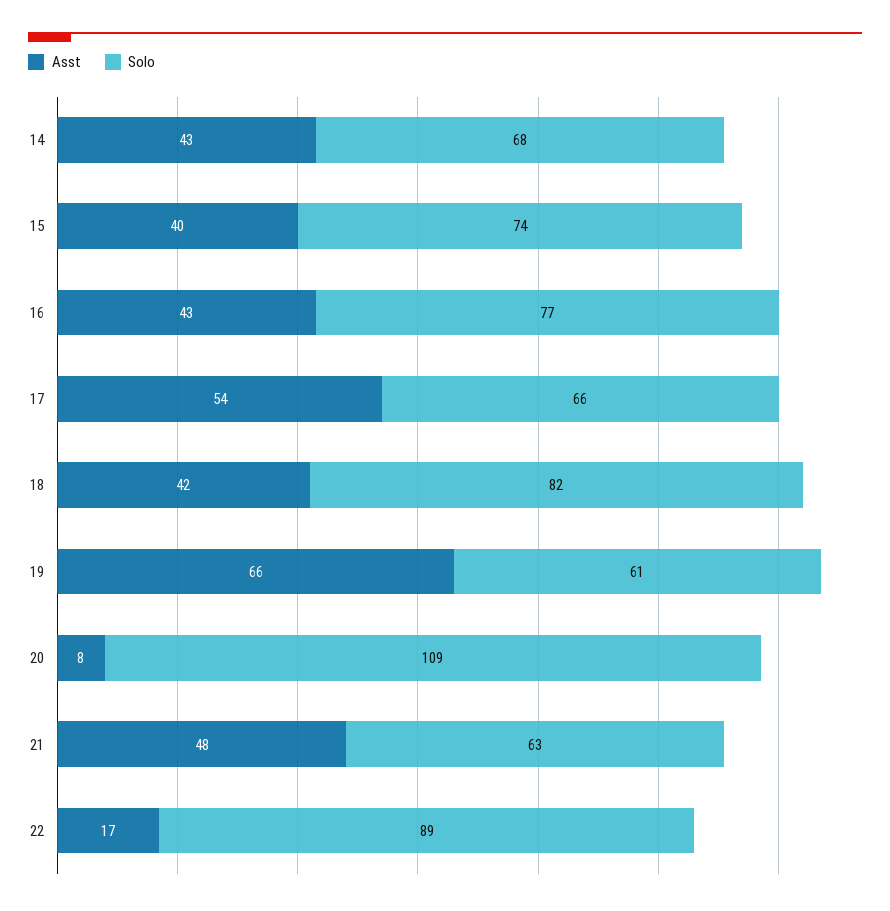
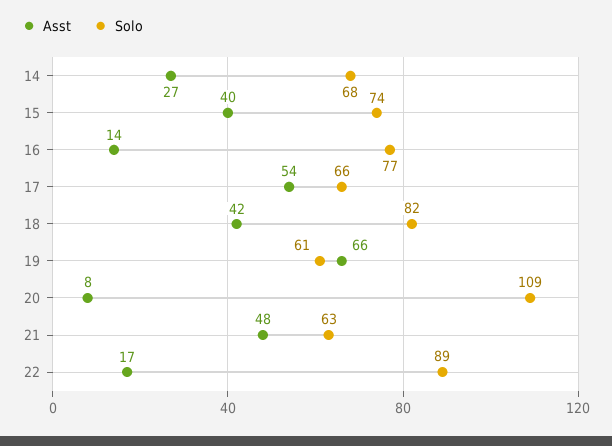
  {
    "Asst": {
-     "14": 43,
+     "14": 27,
      "15": 40,
-     "16": 43,
+     "16": 14,
      "17": 54,
      "18": 42,
      "19": 66,
      "20": 8,
      "21": 48,
      "22": 17
    },
    "Solo": {
      "14": 68,
      "15": 74,
      "16": 77,
      "17": 66,
      "18": 82,
      "19": 61,
      "20": 109,
      "21": 63,
      "22": 89
    }
  }

